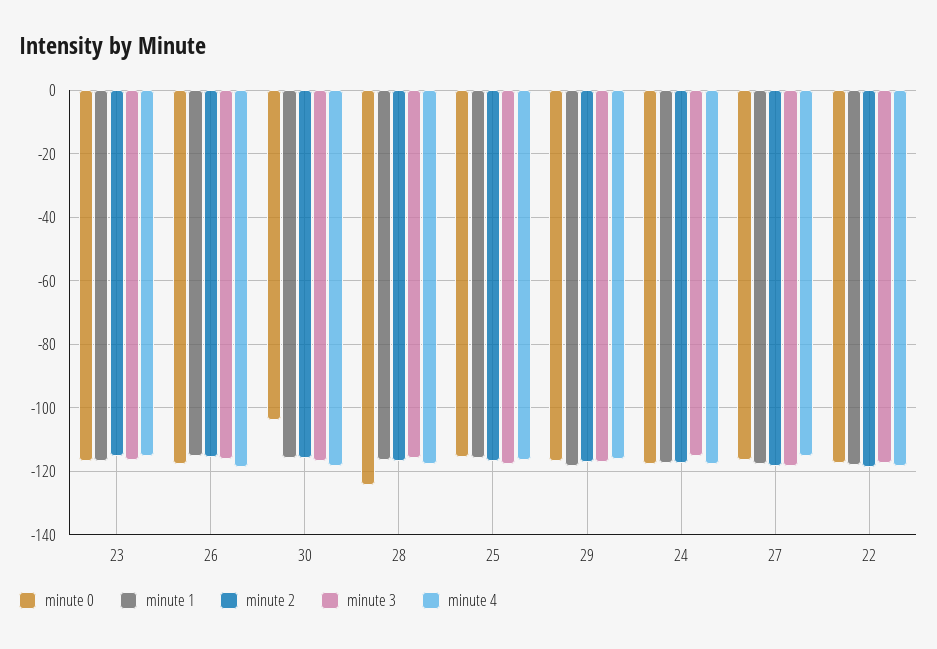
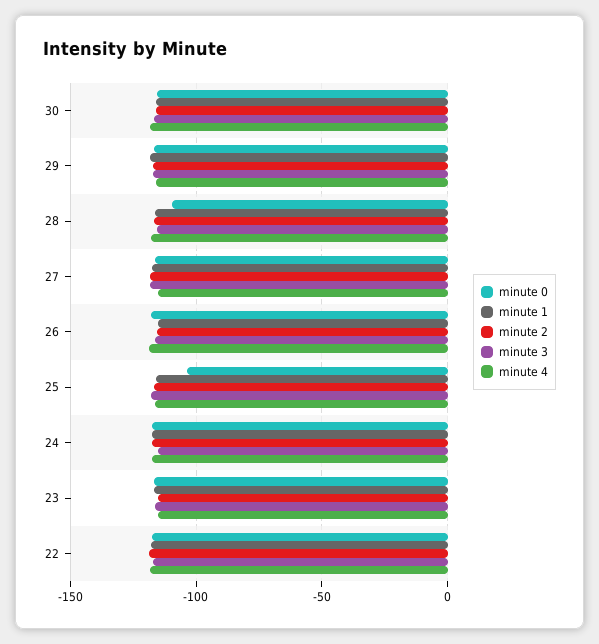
  {
    "minute 0": {
      "23": -116,
      "26": -118,
-     "30": -104,
+     "30": -115,
-     "28": -124,
+     "28": -110,
-     "25": -116,
+     "25": -105,
      "29": -116,
      "24": -118,
      "27": -116,
      "22": -118
    },
    "minute 1": {
      "23": -116,
      "26": -116,
      "30": -116,
      "28": -116,
      "25": -116,
      "29": -118,
      "24": -118,
      "27": -118,
      "22": -118
    },
    "minute 2": {
      "23": -116,
      "26": -116,
      "30": -116,
      "28": -116,
      "25": -116,
      "29": -118,
      "24": -118,
      "27": -118,
      "22": -118
    },
    "minute 3": {
      "23": -116,
      "26": -116,
      "30": -116,
      "28": -116,
      "25": -118,
      "29": -118,
      "24": -116,
      "27": -118,
      "22": -118
    },
    "minute 4": {
      "23": -116,
      "26": -118,
      "30": -118,
      "28": -118,
      "25": -116,
      "29": -116,
      "24": -118,
      "27": -116,
      "22": -118
    }
  }

